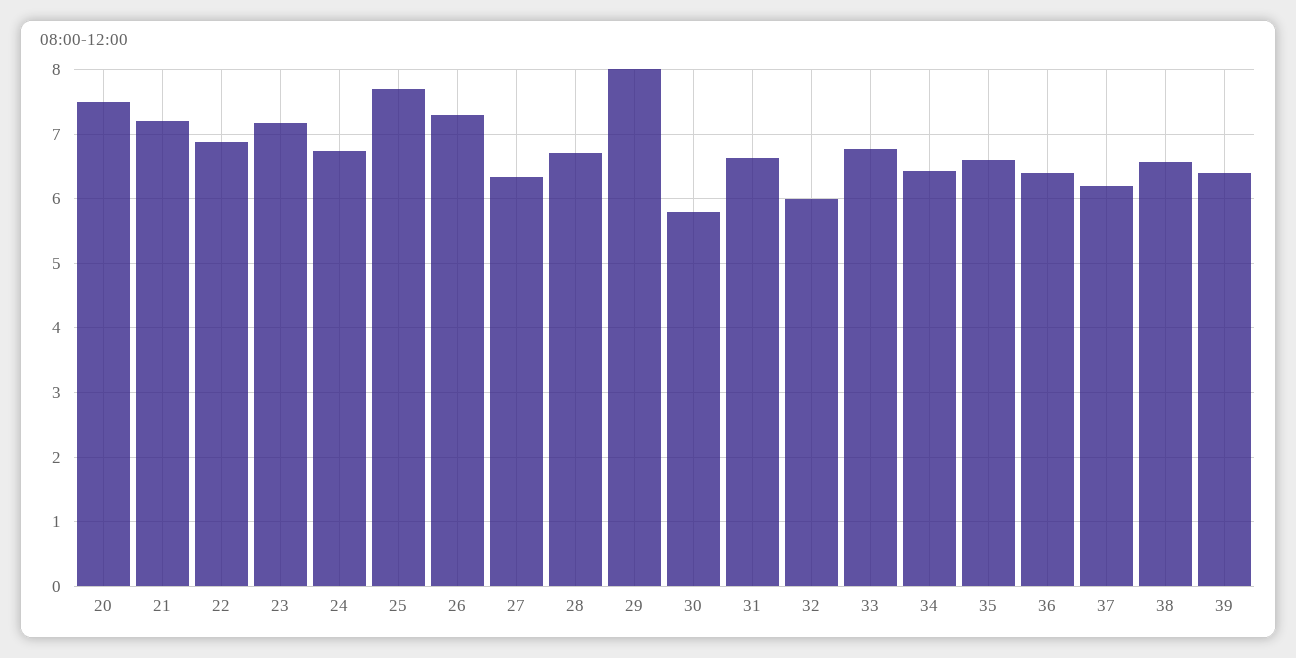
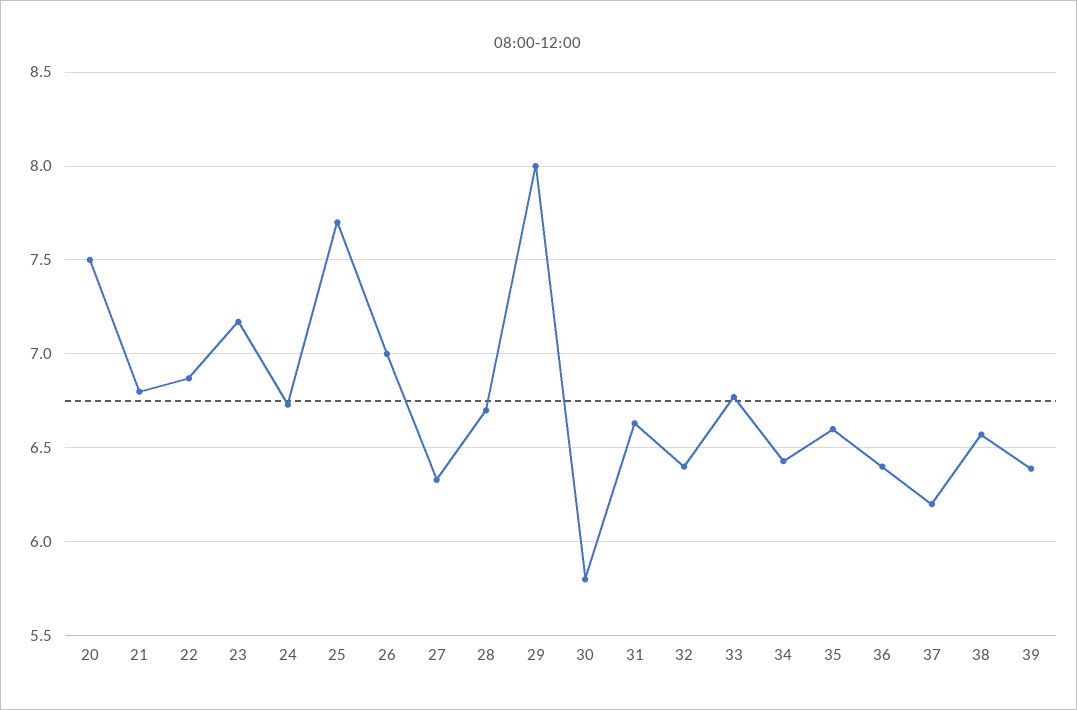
  {
    "20": 7.5,
-   "21": 7.2,
+   "21": 6.8,
    "22": 6.85,
    "23": 7.15,
    "24": 6.75,
    "25": 7.7,
-   "26": 7.3,
+   "26": 7,
    "27": 6.35,
    "28": 6.7,
    "29": 8,
    "30": 5.8,
    "31": 6.65,
-   "32": 6,
+   "32": 6.4,
    "33": 6.75,
    "34": 6.45,
    "35": 6.6,
    "36": 6.4,
    "37": 6.2,
    "38": 6.55,
    "39": 6.4
  }

